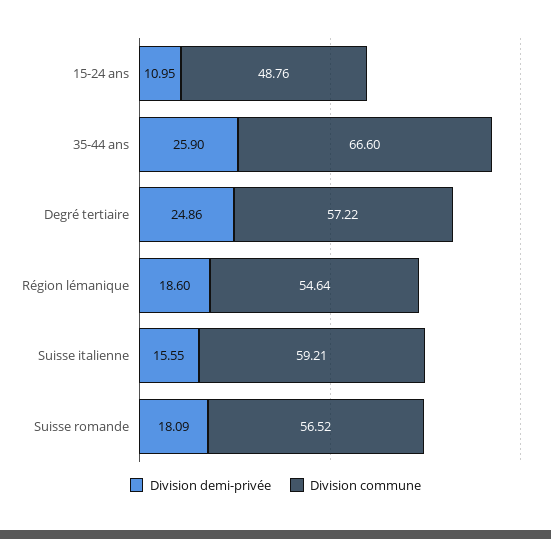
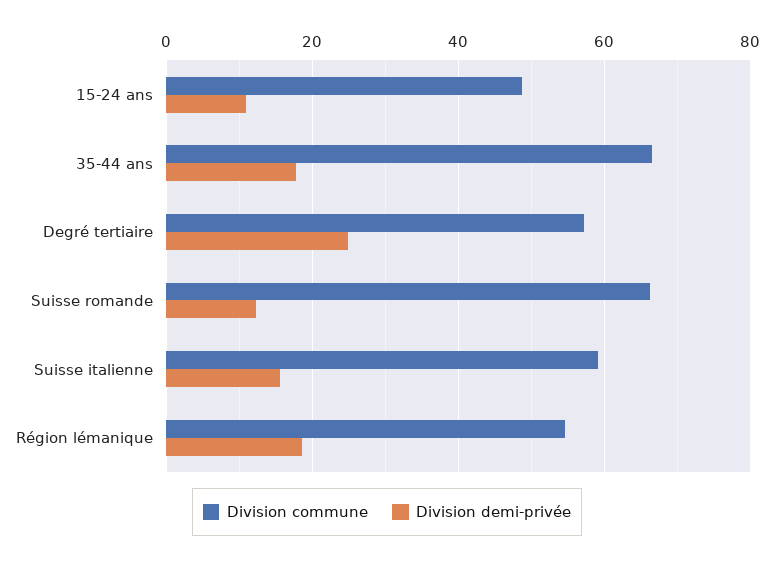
  {
    "Division demi-privée": {
      "15-24 ans": 10.95,
-     "35-44 ans": 25.9,
+     "35-44 ans": 18,
      "Degré tertiaire": 24.86,
      "Région lémanique": 18.6,
      "Suisse italienne": 15.55,
-     "Suisse romande": 18.09
+     "Suisse romande": 12
    },
    "Division commune": {
      "15-24 ans": 48.76,
      "35-44 ans": 66.6,
      "Degré tertiaire": 57.22,
      "Région lémanique": 54.64,
      "Suisse italienne": 59.21,
-     "Suisse romande": 56.52
+     "Suisse romande": 66
    }
  }

